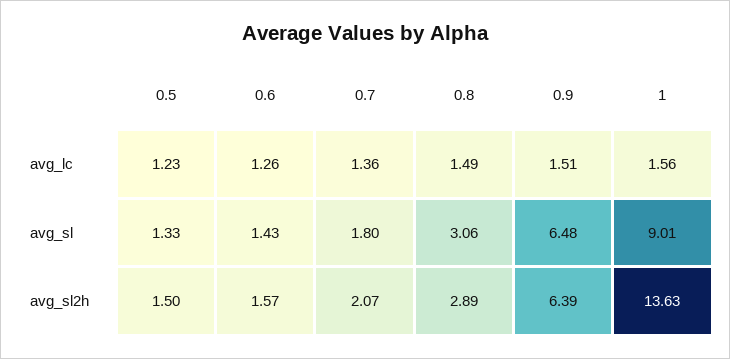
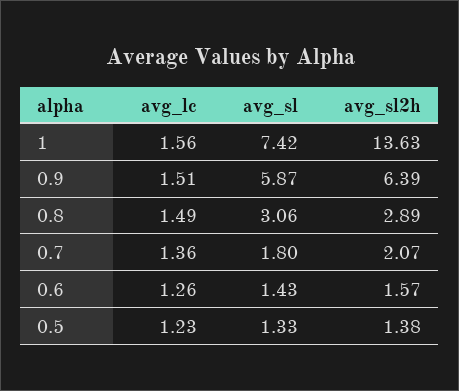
  {
    "0.5": {
      "avg_lc": 1.23,
      "avg_sl": 1.33,
-     "avg_sl2h": 1.5
+     "avg_sl2h": 1.38
    },
    "0.6": {
      "avg_lc": 1.26,
      "avg_sl": 1.43,
      "avg_sl2h": 1.57
    },
    "0.7": {
      "avg_lc": 1.36,
      "avg_sl": 1.8,
      "avg_sl2h": 2.07
    },
    "0.8": {
      "avg_lc": 1.49,
      "avg_sl": 3.06,
      "avg_sl2h": 2.89
    },
    "0.9": {
      "avg_lc": 1.51,
-     "avg_sl": 6.48,
+     "avg_sl": 5.87,
      "avg_sl2h": 6.39
    },
    "1": {
      "avg_lc": 1.56,
-     "avg_sl": 9.01,
+     "avg_sl": 7.42,
      "avg_sl2h": 13.63
    }
  }

